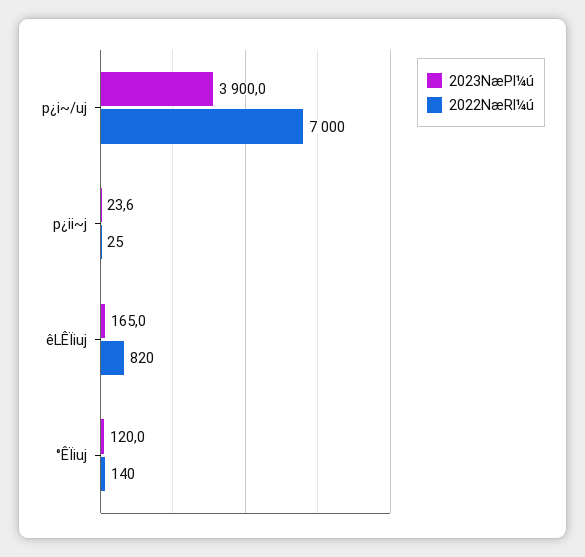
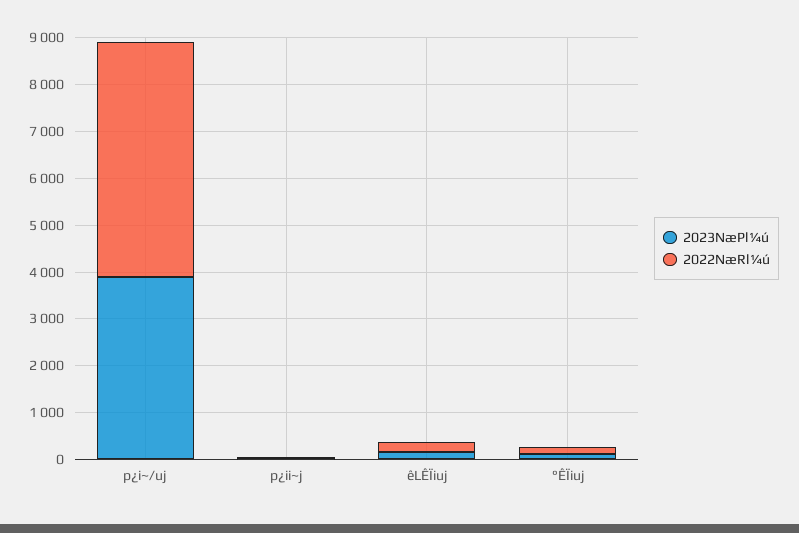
  {
    "2023NæPl¼ú": {
      "p¿i~/uj": 3900,
      "p¿ii~j": 23.6,
      "êLÊÏiuj": 165,
      "°ÊÏiuj": 120
    },
    "2022NæRl¼ú": {
-     "p¿i~/uj": 7000,
+     "p¿i~/uj": 5000,
      "p¿ii~j": 25,
-     "êLÊÏiuj": 820,
+     "êLÊÏiuj": 200,
      "°ÊÏiuj": 140
    }
  }

